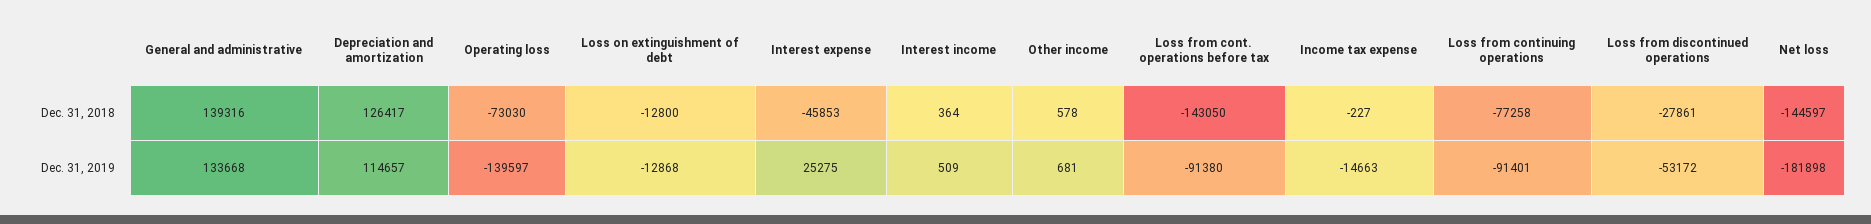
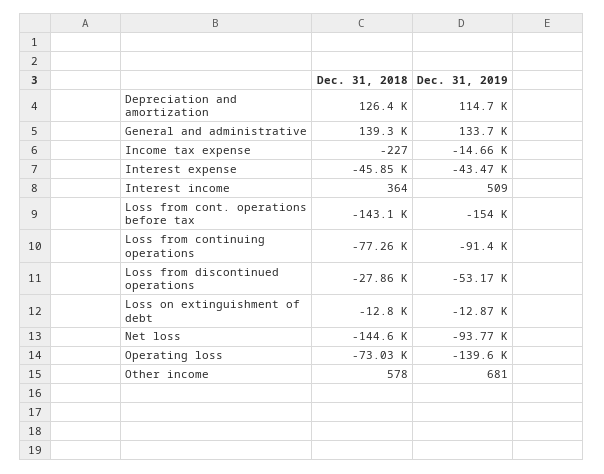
  {
    "General and administrative": {
      "Dec. 31, 2018": 139316,
      "Dec. 31, 2019": 133668
    },
    "Depreciation and amortization": {
      "Dec. 31, 2018": 126417,
      "Dec. 31, 2019": 114657
    },
    "Operating loss": {
      "Dec. 31, 2018": -73030,
      "Dec. 31, 2019": -139597
    },
    "Loss on extinguishment of debt": {
      "Dec. 31, 2018": -12800,
      "Dec. 31, 2019": -12868
    },
    "Interest expense": {
      "Dec. 31, 2018": -45853,
-     "Dec. 31, 2019": 25275
+     "Dec. 31, 2019": -43470
    },
    "Interest income": {
      "Dec. 31, 2018": 364,
      "Dec. 31, 2019": 509
    },
    "Other income": {
      "Dec. 31, 2018": 578,
      "Dec. 31, 2019": 681
    },
    "Loss from cont. operations before tax": {
      "Dec. 31, 2018": -143050,
-     "Dec. 31, 2019": -91380
+     "Dec. 31, 2019": -154000
    },
    "Income tax expense": {
      "Dec. 31, 2018": -227,
      "Dec. 31, 2019": -14663
    },
    "Loss from continuing operations": {
      "Dec. 31, 2018": -77258,
      "Dec. 31, 2019": -91401
    },
    "Loss from discontinued operations": {
      "Dec. 31, 2018": -27861,
      "Dec. 31, 2019": -53172
    },
    "Net loss": {
      "Dec. 31, 2018": -144597,
-     "Dec. 31, 2019": -181898
+     "Dec. 31, 2019": -93770
    }
  }

